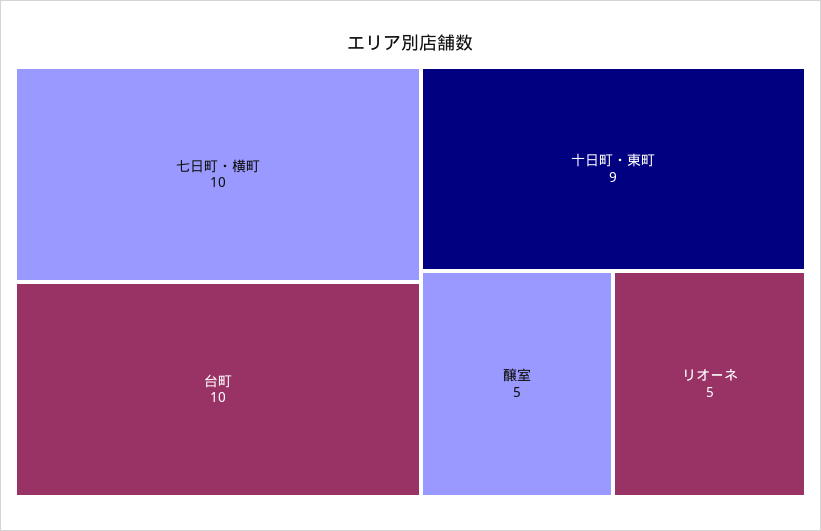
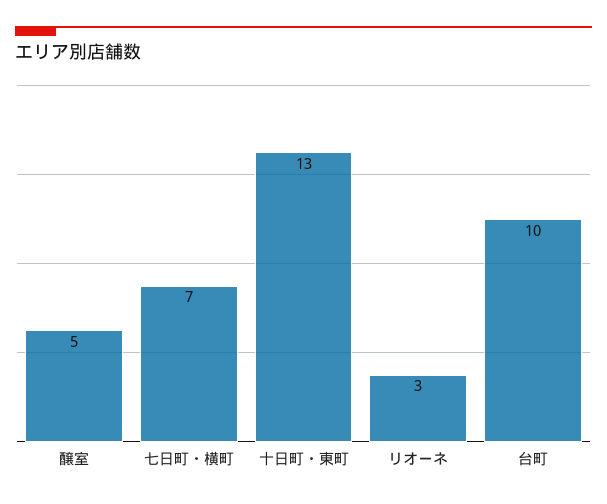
  {
-   "七日町・横町": 10,
+   "七日町・横町": 7,
    "台町": 10,
-   "十日町・東町": 9,
+   "十日町・東町": 13,
    "醸室": 5,
-   "リオーネ": 5
+   "リオーネ": 3
  }

